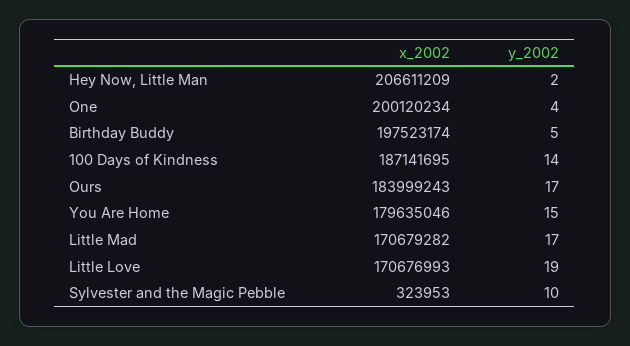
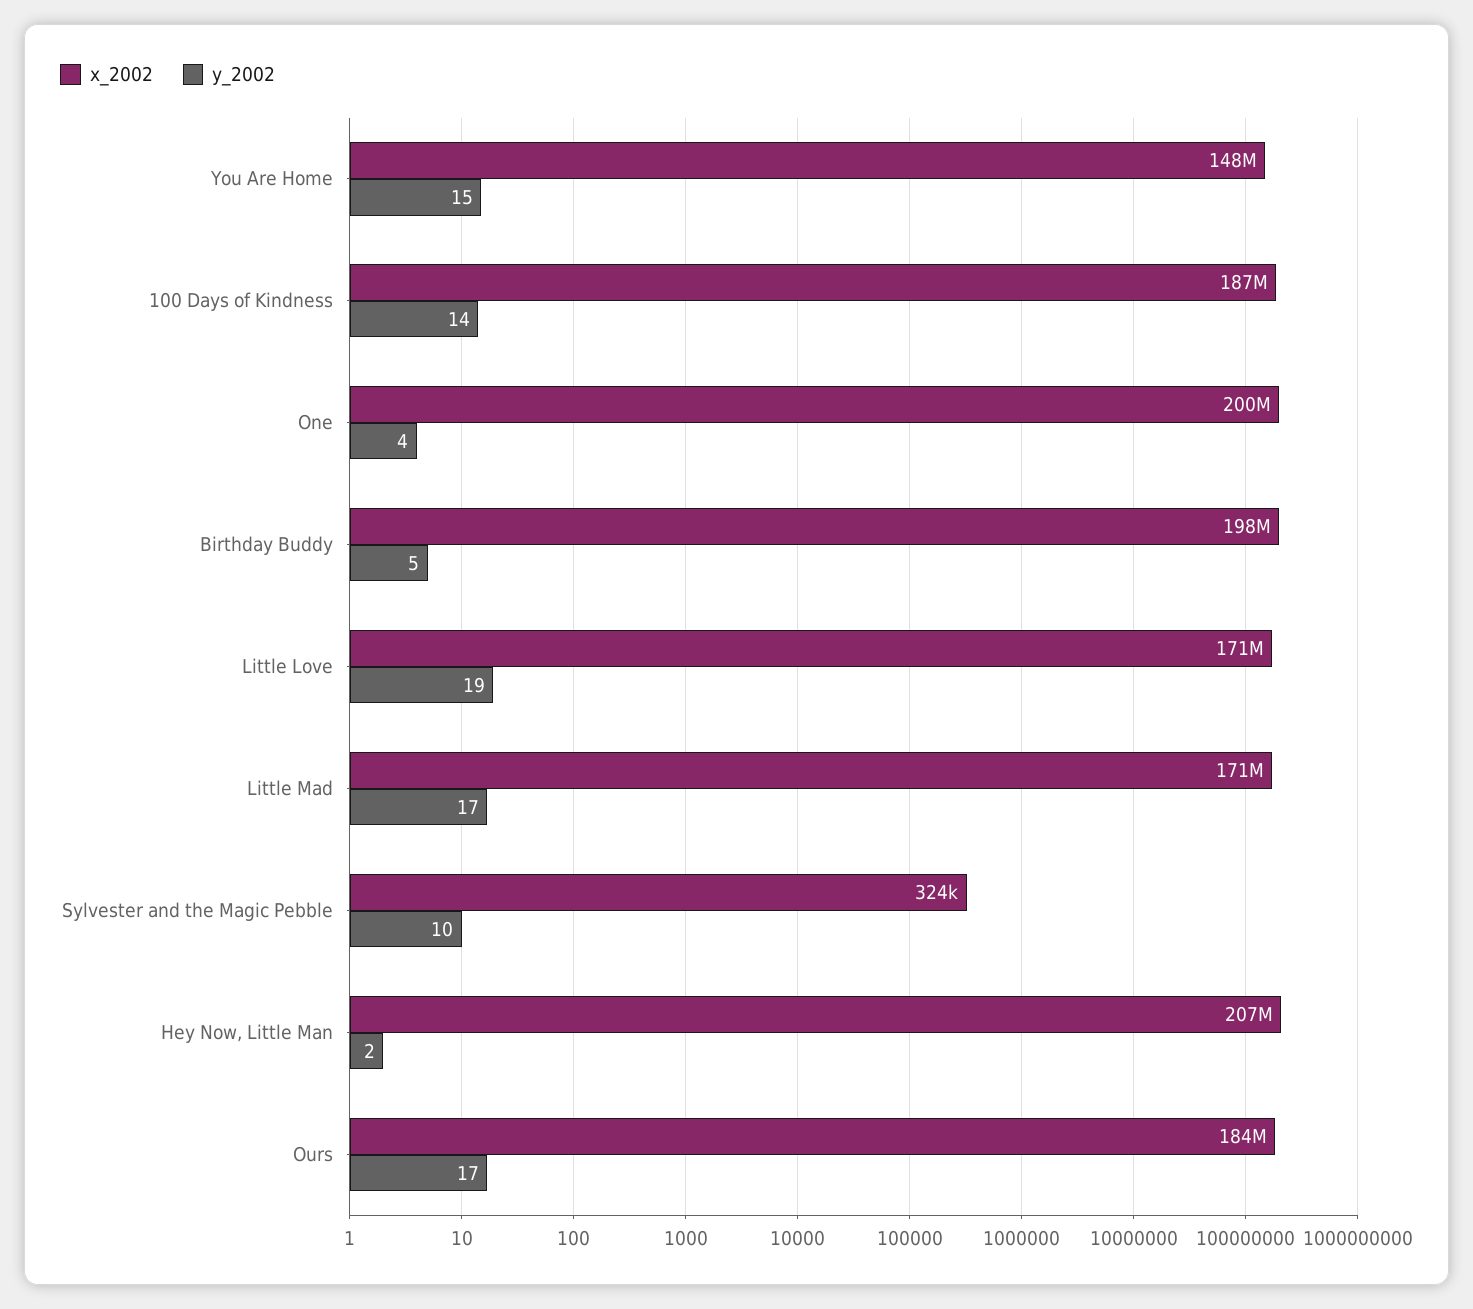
  {
    "x_2002": {
      "Hey Now, Little Man": 206611209,
      "One": 200120234,
      "Birthday Buddy": 197523174,
      "100 Days of Kindness": 187141695,
      "Ours": 183999243,
-     "You Are Home": 179635046,
+     "You Are Home": 148000000,
      "Little Mad": 170679282,
      "Little Love": 170676993,
      "Sylvester and the Magic Pebble": 323953
    },
    "y_2002": {
      "Hey Now, Little Man": 2,
      "One": 4,
      "Birthday Buddy": 5,
      "100 Days of Kindness": 14,
      "Ours": 17,
      "You Are Home": 15,
      "Little Mad": 17,
      "Little Love": 19,
      "Sylvester and the Magic Pebble": 10
    }
  }

